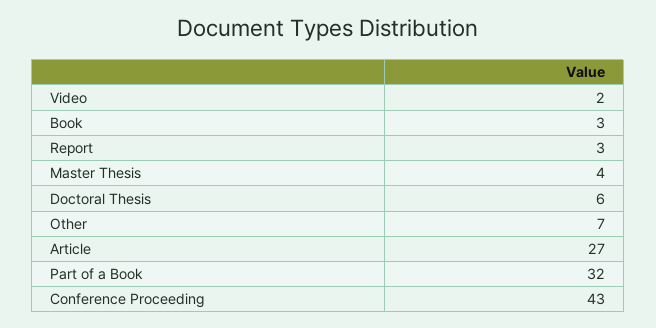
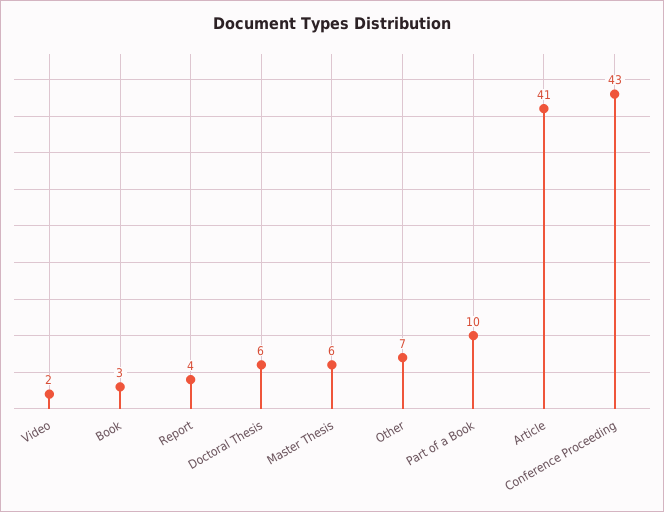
  {
    "Video": 2,
    "Book": 3,
-   "Report": 3,
+   "Report": 4,
-   "Master Thesis": 4,
+   "Master Thesis": 6,
    "Doctoral Thesis": 6,
    "Other": 7,
-   "Article": 27,
+   "Article": 41,
-   "Part of a Book": 32,
+   "Part of a Book": 10,
    "Conference Proceeding": 43
  }

